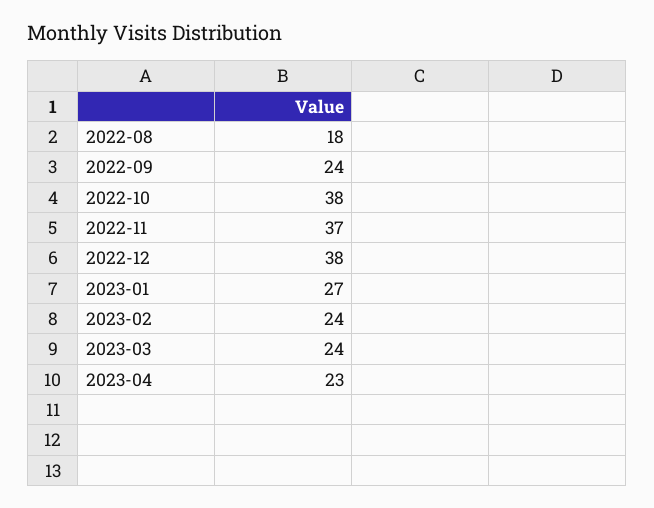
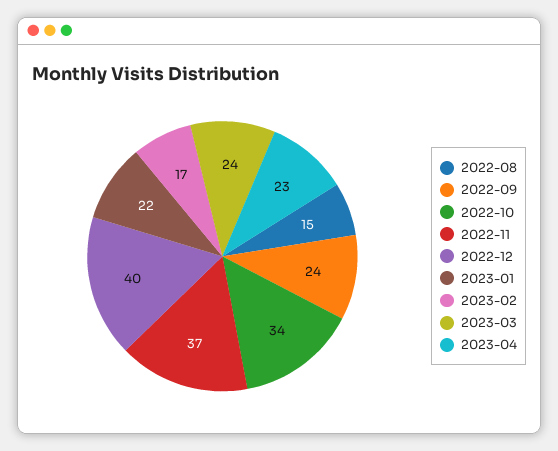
  {
-   "2022-08": 18,
+   "2022-08": 15,
    "2022-09": 24,
-   "2022-10": 38,
+   "2022-10": 34,
    "2022-11": 37,
-   "2022-12": 38,
+   "2022-12": 40,
-   "2023-01": 27,
+   "2023-01": 22,
-   "2023-02": 24,
+   "2023-02": 17,
    "2023-03": 24,
    "2023-04": 23
  }

